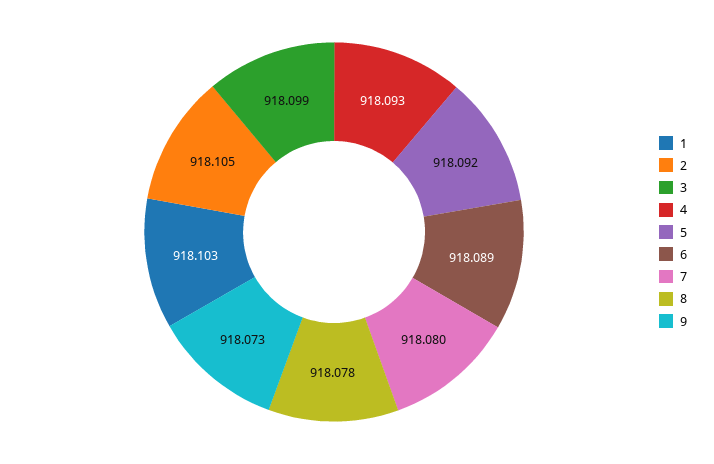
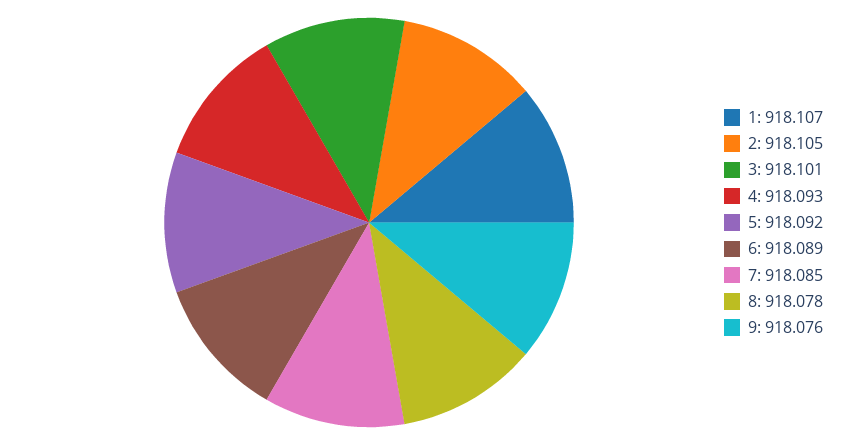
  {
-   "1": 918.103,
+   "1": 918.107,
    "2": 918.105,
-   "3": 918.099,
+   "3": 918.101,
    "4": 918.093,
    "5": 918.092,
    "6": 918.089,
-   "7": 918.08,
+   "7": 918.085,
    "8": 918.078,
-   "9": 918.073
+   "9": 918.076
  }

